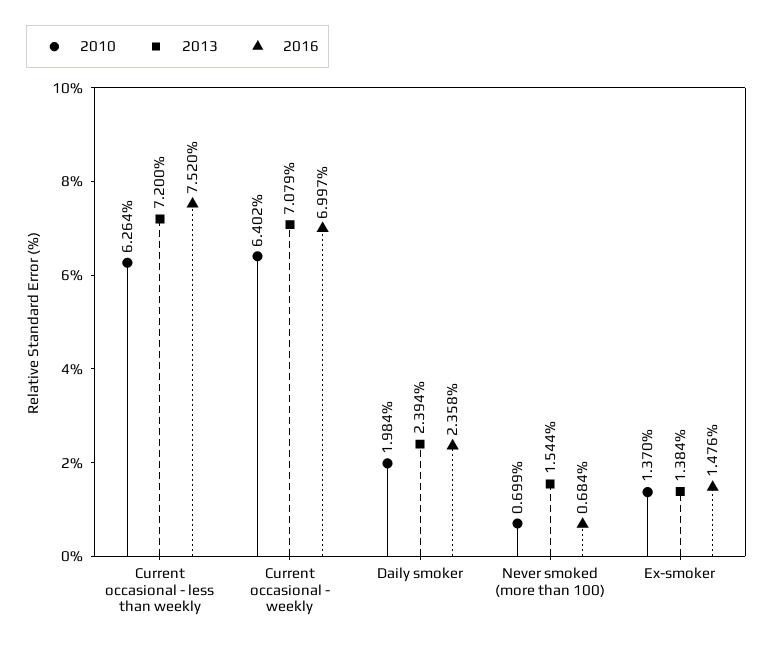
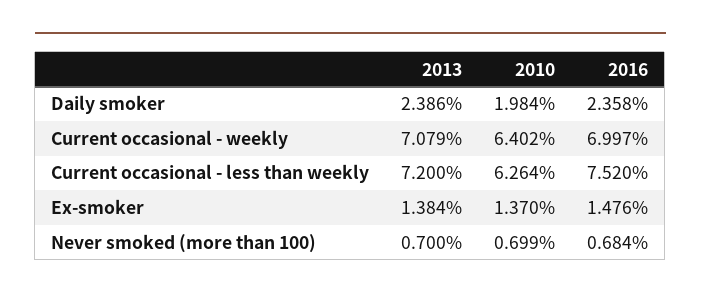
  {
    "2010": {
      "Current occasional - less than weekly": 6.264,
      "Current occasional - weekly": 6.402,
      "Daily smoker": 1.984,
      "Never smoked (more than 100)": 0.699,
      "Ex-smoker": 1.37
    },
    "2013": {
      "Current occasional - less than weekly": 7.2,
      "Current occasional - weekly": 7.079,
-     "Daily smoker": 2.394,
+     "Daily smoker": 2.386,
-     "Never smoked (more than 100)": 1.544,
+     "Never smoked (more than 100)": 0.7,
      "Ex-smoker": 1.384
    },
    "2016": {
      "Current occasional - less than weekly": 7.52,
      "Current occasional - weekly": 6.997,
      "Daily smoker": 2.358,
      "Never smoked (more than 100)": 0.684,
      "Ex-smoker": 1.476
    }
  }

